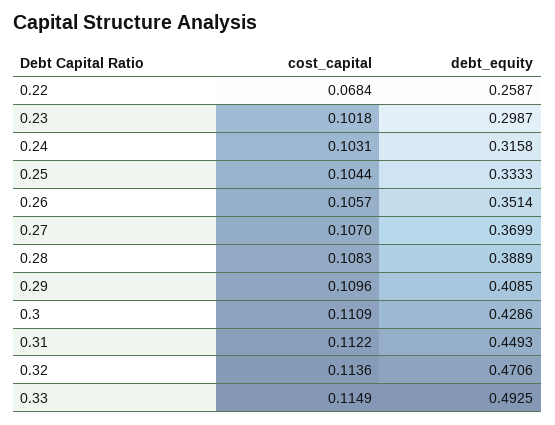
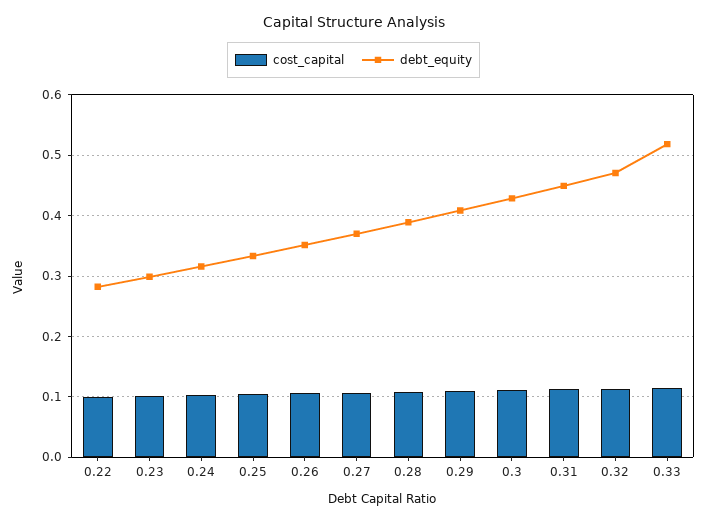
  {
    "cost_capital": {
-     "0.22": 0.0684,
+     "0.22": 0.1,
      "0.23": 0.1018,
      "0.24": 0.1031,
      "0.25": 0.1044,
      "0.26": 0.1057,
      "0.27": 0.107,
      "0.28": 0.1083,
      "0.29": 0.1096,
      "0.3": 0.1109,
      "0.31": 0.1122,
      "0.32": 0.1136,
      "0.33": 0.1149
    },
    "debt_equity": {
-     "0.22": 0.2587,
+     "0.22": 0.28,
      "0.23": 0.2987,
      "0.24": 0.3158,
      "0.25": 0.3333,
      "0.26": 0.3514,
      "0.27": 0.3699,
      "0.28": 0.3889,
      "0.29": 0.4085,
      "0.3": 0.4286,
      "0.31": 0.4493,
      "0.32": 0.4706,
-     "0.33": 0.4925
+     "0.33": 0.52
    }
  }

